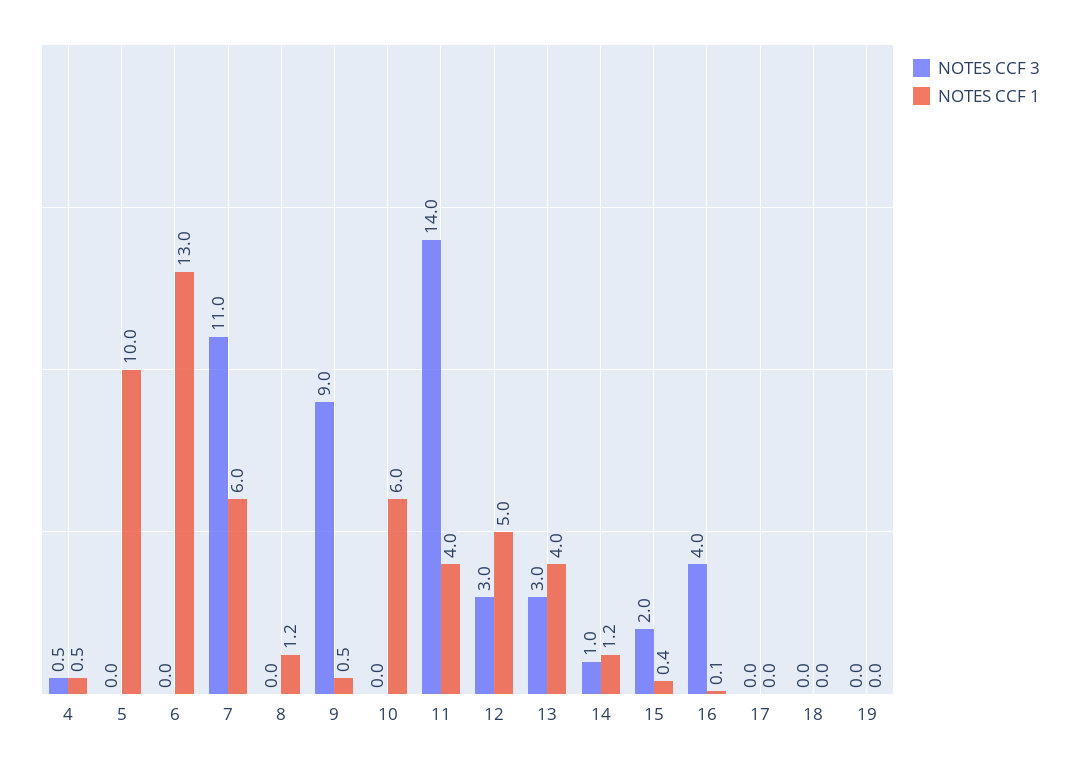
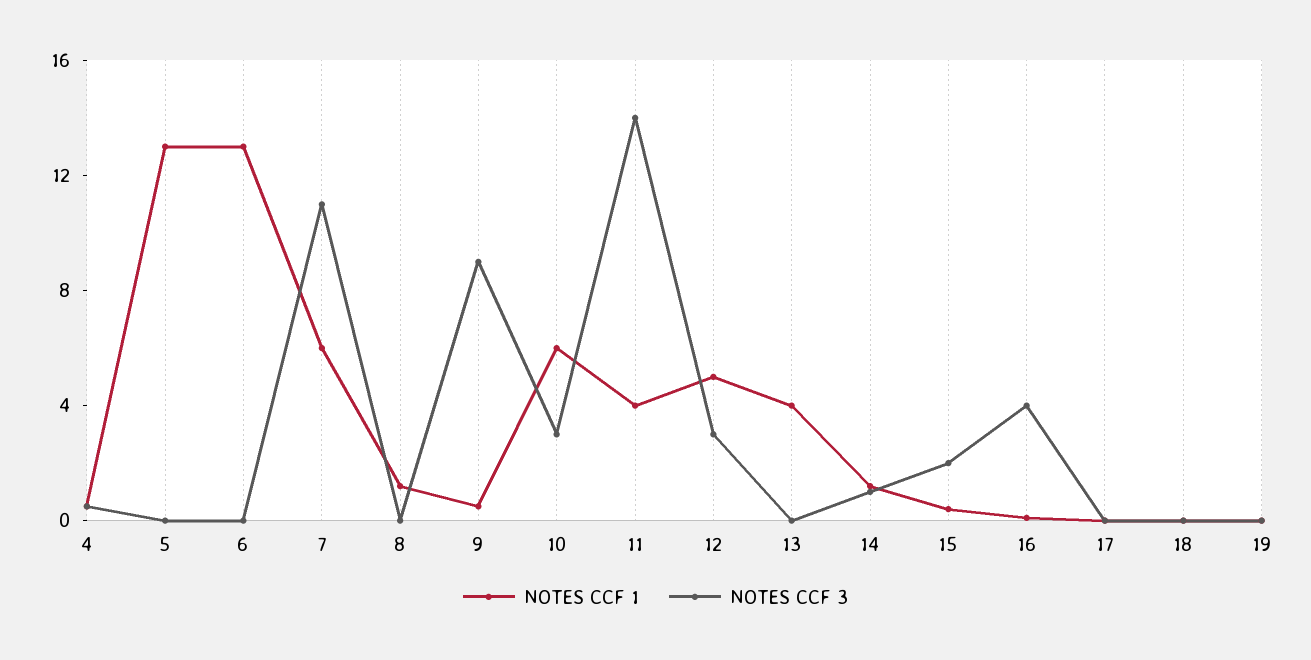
  {
    "NOTES CCF 3": {
      "4": 0.5,
      "5": 0,
      "6": 0,
      "7": 11,
      "8": 0,
      "9": 9,
-     "10": 0,
+     "10": 3,
      "11": 14,
      "12": 3,
-     "13": 3,
+     "13": 0,
      "14": 1,
      "15": 2,
      "16": 4,
      "17": 0,
      "18": 0,
      "19": 0
    },
    "NOTES CCF 1": {
      "4": 0.5,
-     "5": 10,
+     "5": 13,
      "6": 13,
      "7": 6,
      "8": 1.2,
      "9": 0.5,
      "10": 6,
      "11": 4,
      "12": 5,
      "13": 4,
      "14": 1.2,
      "15": 0.4,
      "16": 0.1,
      "17": 0,
      "18": 0,
      "19": 0
    }
  }

